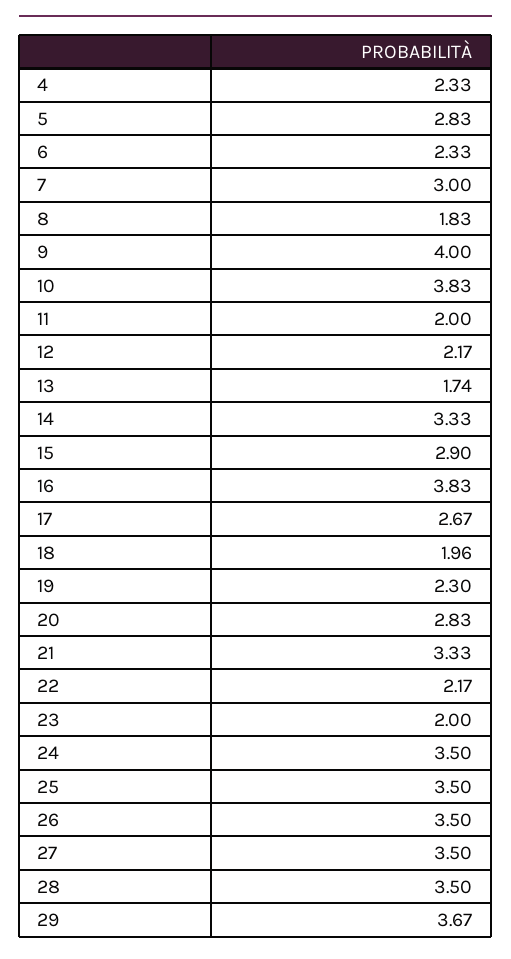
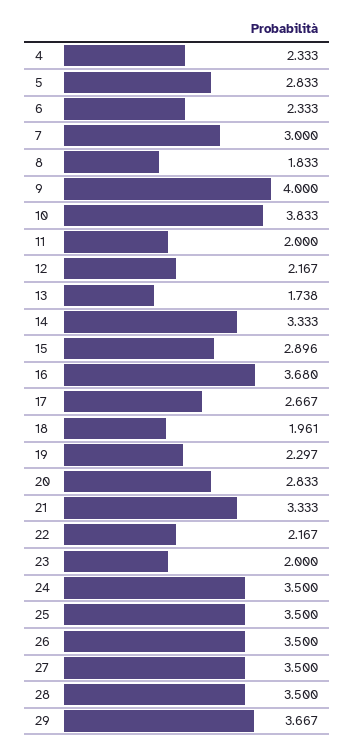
  {
    "4": 2.333,
    "5": 2.833,
    "6": 2.333,
    "7": 3,
    "8": 1.833,
    "9": 4,
    "10": 3.833,
    "11": 2,
    "12": 2.167,
    "13": 1.738,
    "14": 3.333,
    "15": 2.896,
-   "16": 3.83,
+   "16": 3.68,
    "17": 2.667,
    "18": 1.961,
    "19": 2.297,
    "20": 2.833,
    "21": 3.333,
    "22": 2.167,
    "23": 2,
    "24": 3.5,
    "25": 3.5,
    "26": 3.5,
    "27": 3.5,
    "28": 3.5,
    "29": 3.667
  }

